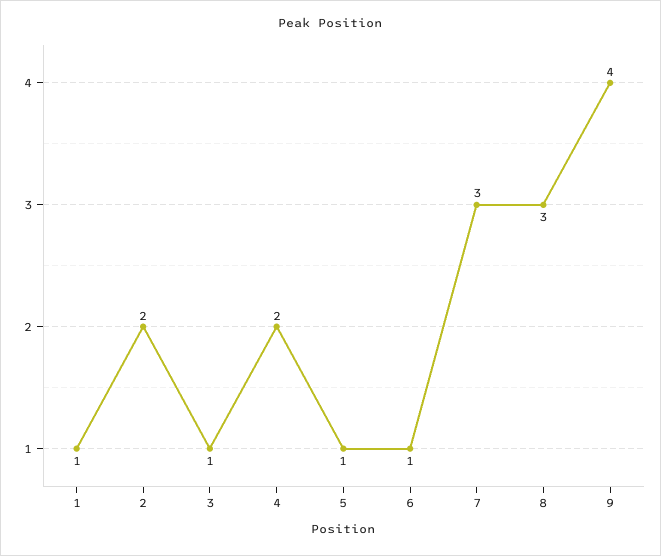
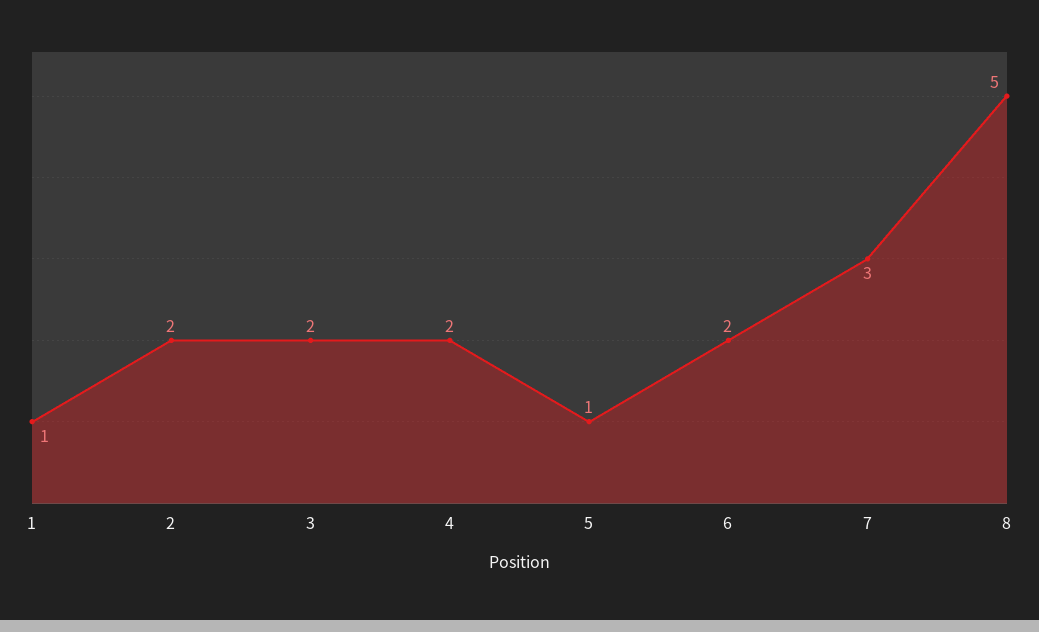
  {
    "1": 1,
    "2": 2,
-   "3": 1,
+   "3": 2,
    "4": 2,
    "5": 1,
-   "6": 1,
+   "6": 2,
    "7": 3,
-   "8": 3,
+   "8": 5
-   "9": 4
  }

